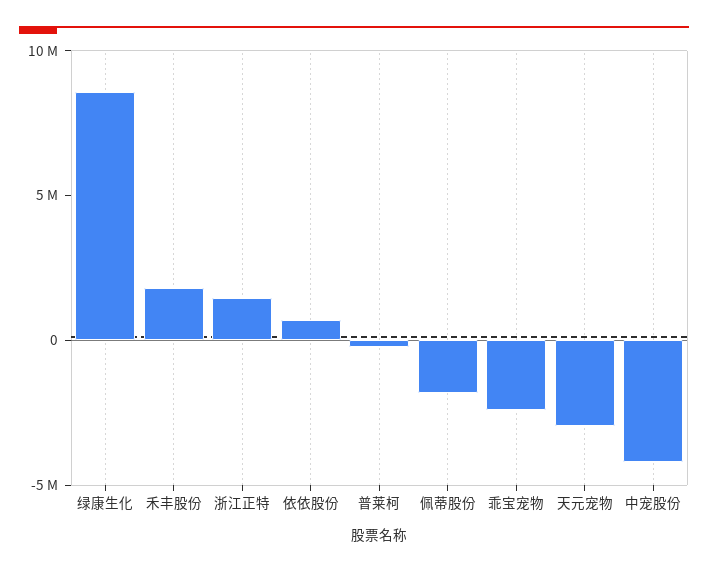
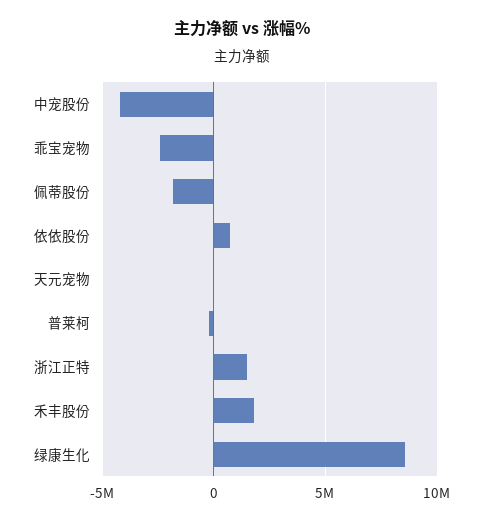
  {
    "绿康生化": 8500000,
    "禾丰股份": 2000000,
    "浙江正特": 1500000,
    "依依股份": 500000,
    "普莱柯": 0,
    "佩蒂股份": -2000000,
    "乖宝宠物": -2500000,
-   "天元宠物": -3000000,
+   "天元宠物": 0,
    "中宠股份": -4000000
  }

